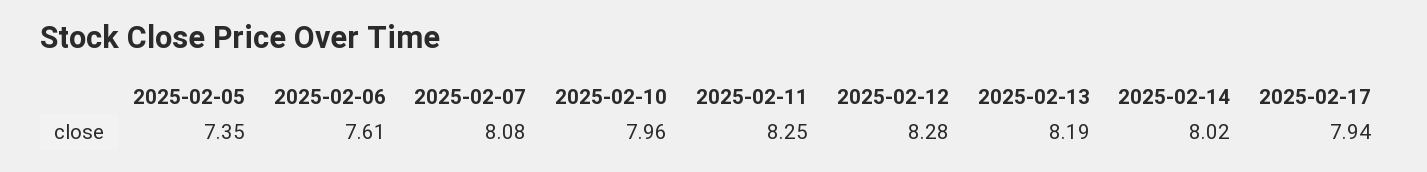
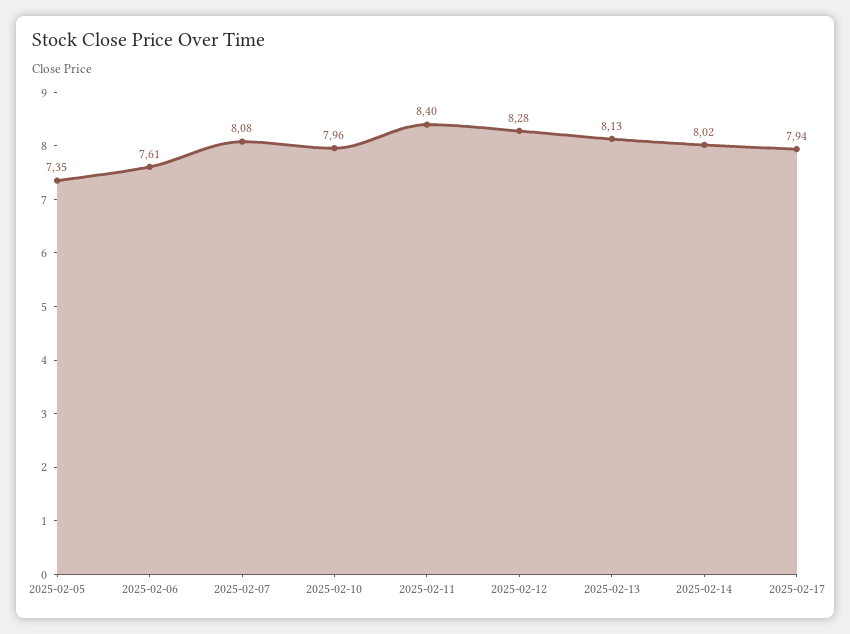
  {
    "2025-02-05": 7.35,
    "2025-02-06": 7.61,
    "2025-02-07": 8.08,
    "2025-02-10": 7.96,
-   "2025-02-11": 8.25,
+   "2025-02-11": 8.4,
    "2025-02-12": 8.28,
-   "2025-02-13": 8.19,
+   "2025-02-13": 8.13,
    "2025-02-14": 8.02,
    "2025-02-17": 7.94
  }

